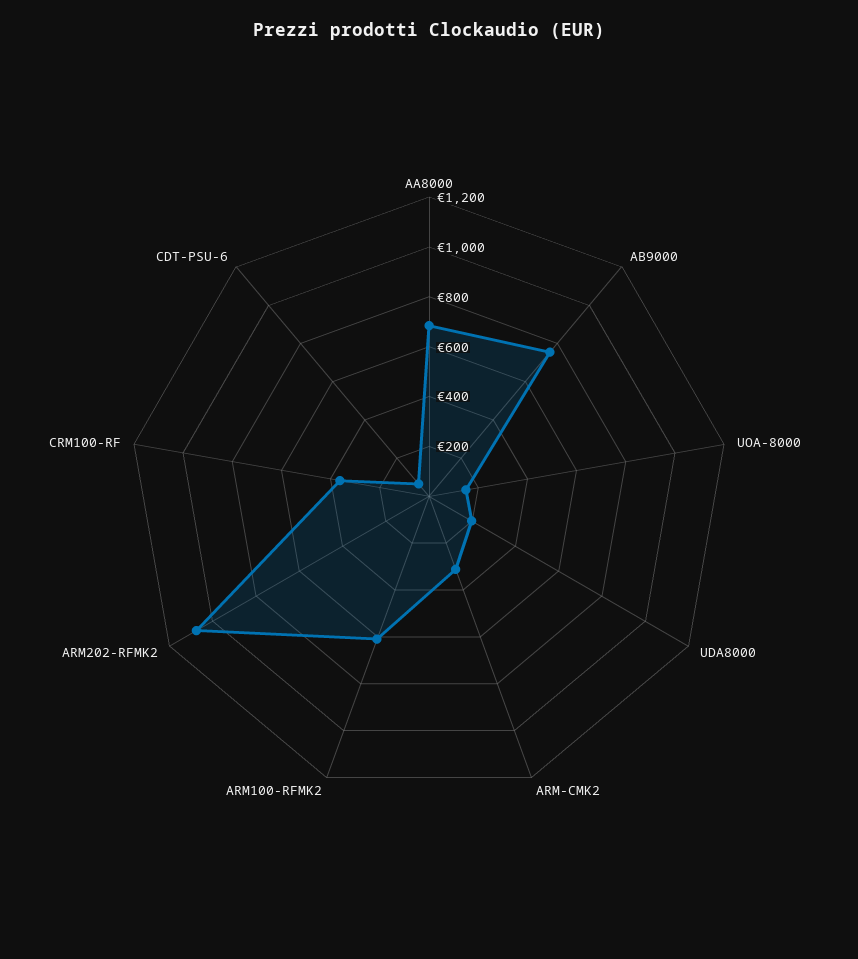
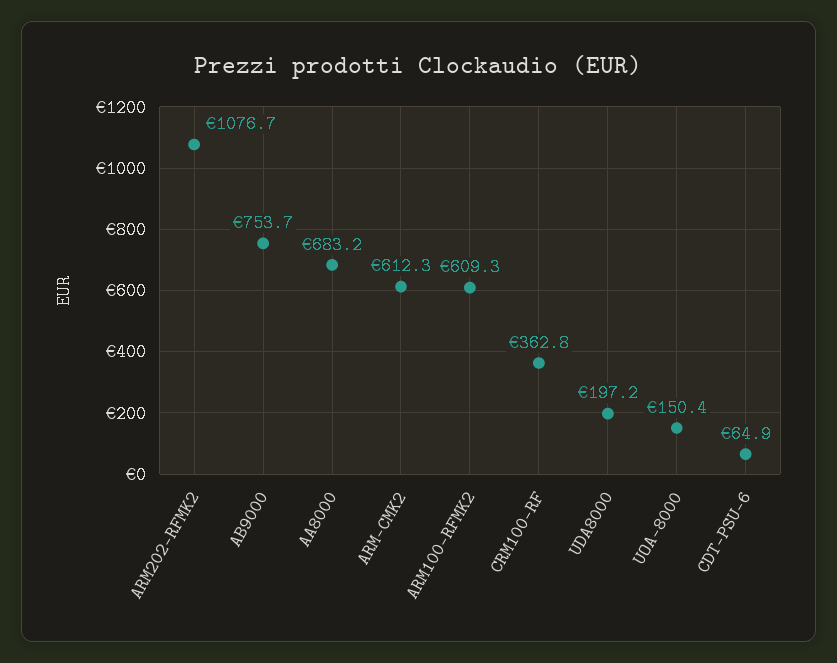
  {
    "AA8000": 683.2,
    "AB9000": 753.7,
    "UOA-8000": 150.4,
    "UDA8000": 197.2,
-   "ARM-CMK2": 300,
+   "ARM-CMK2": 612.3,
    "ARM100-RFMK2": 609.3,
    "ARM202-RFMK2": 1076.7,
    "CRM100-RF": 362.8,
    "CDT-PSU-6": 64.9
  }

